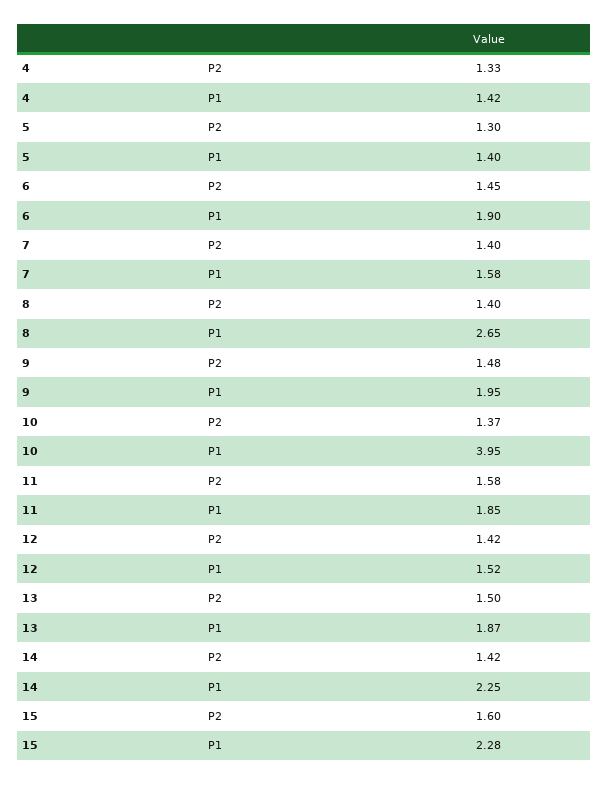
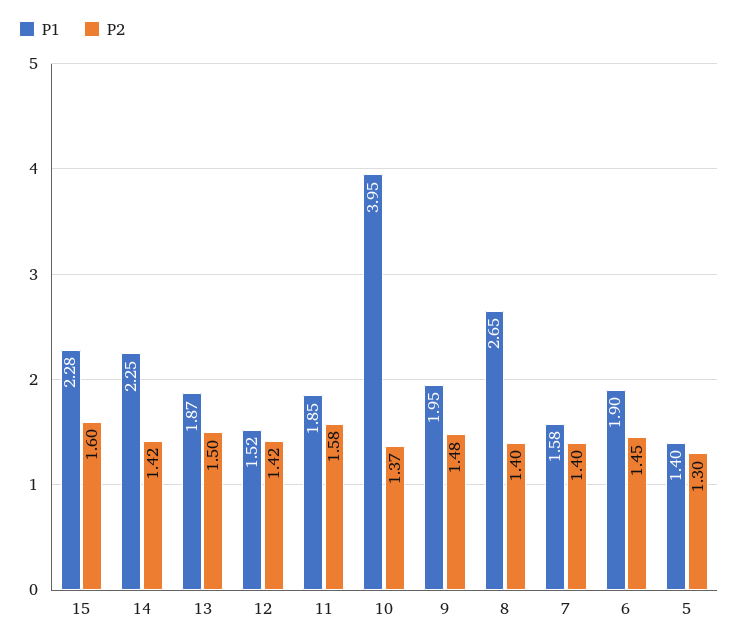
  {
    "P2": {
-     "4": 1.33,
      "5": 1.3,
      "6": 1.45,
      "7": 1.4,
      "8": 1.4,
      "9": 1.48,
      "10": 1.37,
      "11": 1.58,
      "12": 1.42,
      "13": 1.5,
      "14": 1.42,
      "15": 1.6
    },
    "P1": {
-     "4": 1.42,
      "5": 1.4,
      "6": 1.9,
      "7": 1.58,
      "8": 2.65,
      "9": 1.95,
      "10": 3.95,
      "11": 1.85,
      "12": 1.52,
      "13": 1.87,
      "14": 2.25,
      "15": 2.28
    }
  }

